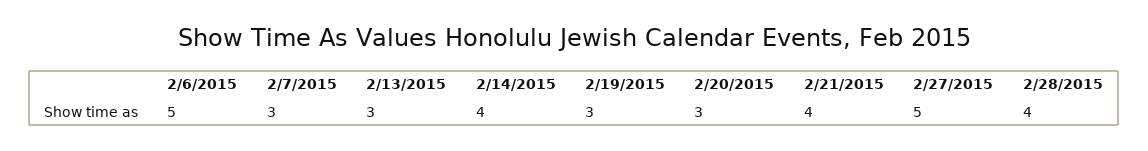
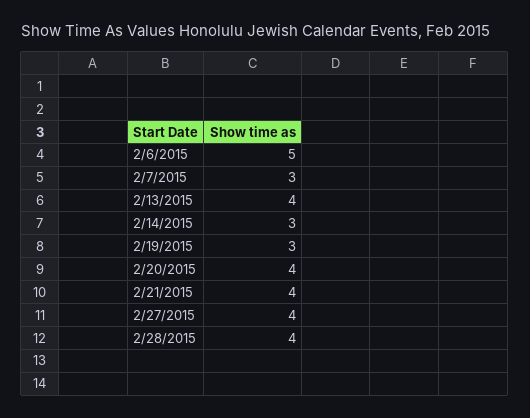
  {
    "2/6/2015": 5,
    "2/7/2015": 3,
-   "2/13/2015": 3,
+   "2/13/2015": 4,
-   "2/14/2015": 4,
+   "2/14/2015": 3,
    "2/19/2015": 3,
-   "2/20/2015": 3,
+   "2/20/2015": 4,
    "2/21/2015": 4,
-   "2/27/2015": 5,
+   "2/27/2015": 4,
    "2/28/2015": 4
  }

